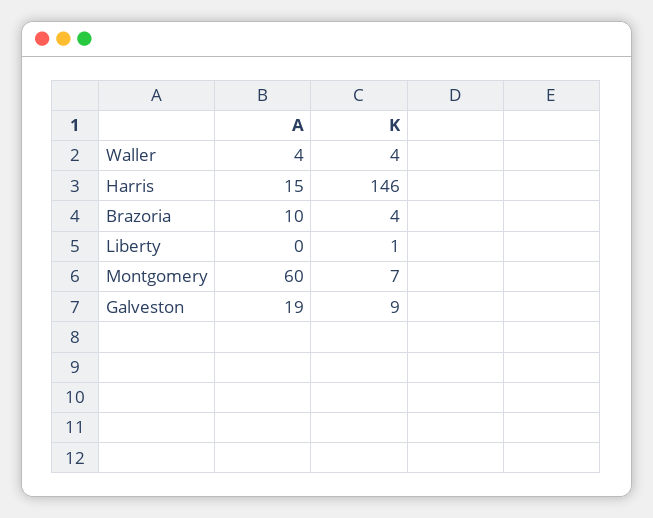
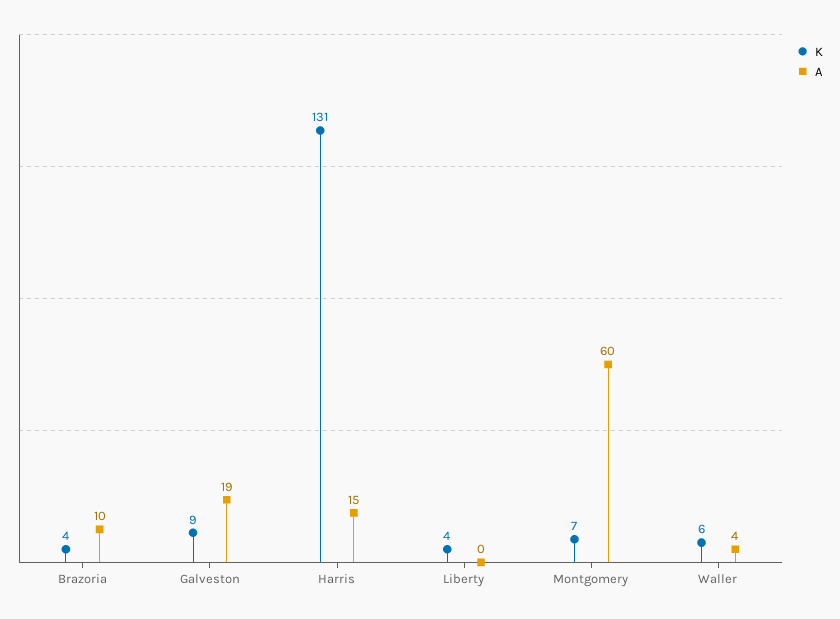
  {
    "A": {
      "Waller": 4,
      "Harris": 15,
      "Brazoria": 10,
      "Liberty": 0,
      "Montgomery": 60,
      "Galveston": 19
    },
    "K": {
-     "Waller": 4,
+     "Waller": 6,
-     "Harris": 146,
+     "Harris": 131,
      "Brazoria": 4,
-     "Liberty": 1,
+     "Liberty": 4,
      "Montgomery": 7,
      "Galveston": 9
    }
  }

